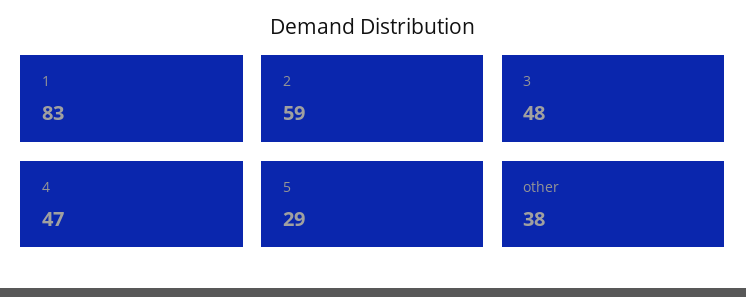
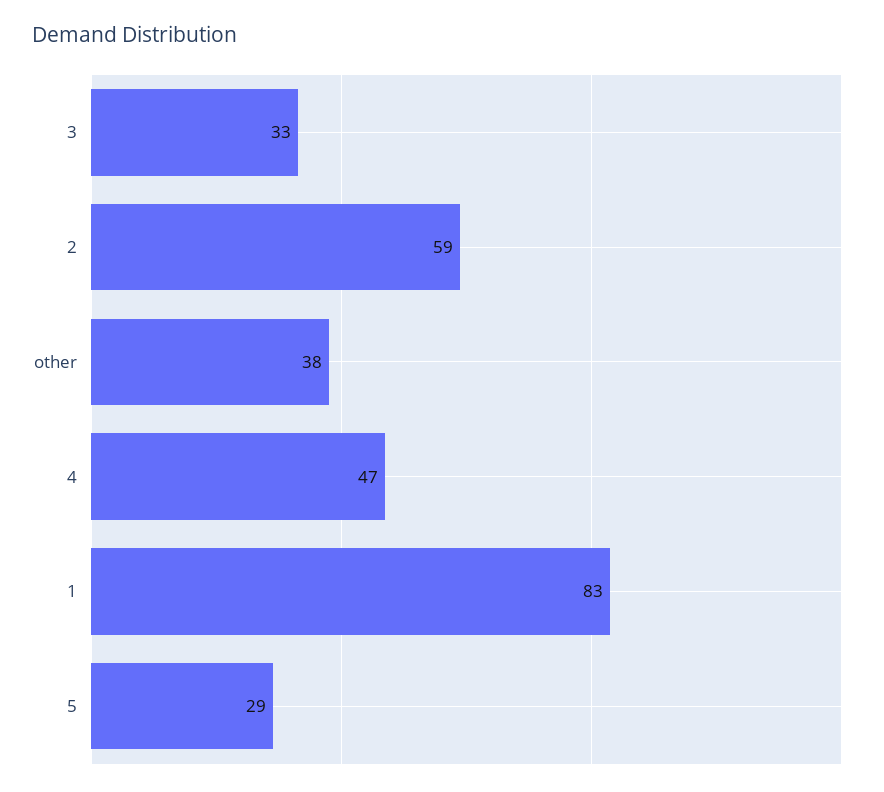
  {
    "1": 83,
    "2": 59,
-   "3": 48,
+   "3": 33,
    "4": 47,
    "5": 29,
    "other": 38
  }

